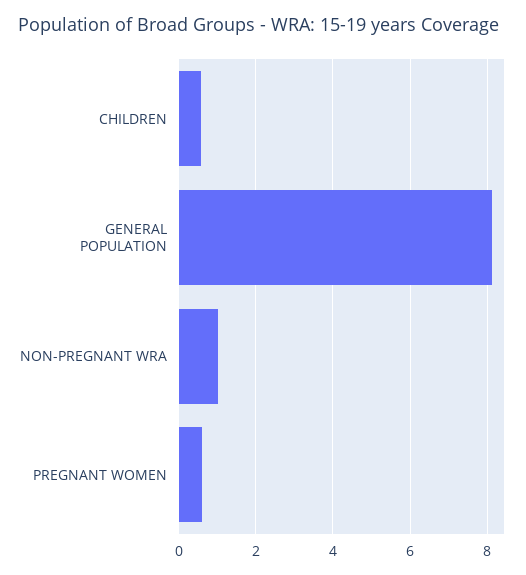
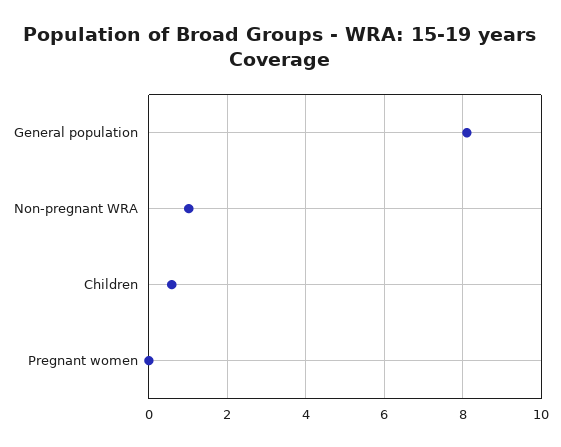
  {
    "CHILDREN": 0.6,
    "GENERAL POPULATION": 8.2,
    "NON-PREGNANT WRA": 1,
-   "PREGNANT WOMEN": 0.6
+   "PREGNANT WOMEN": 0
  }

